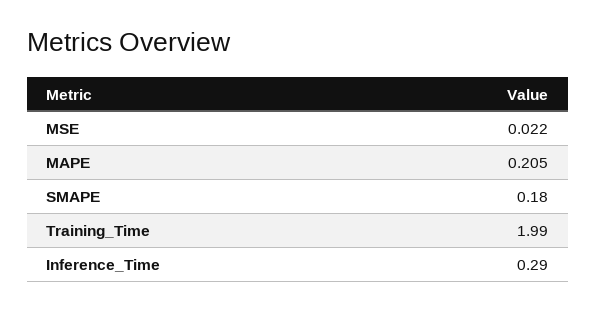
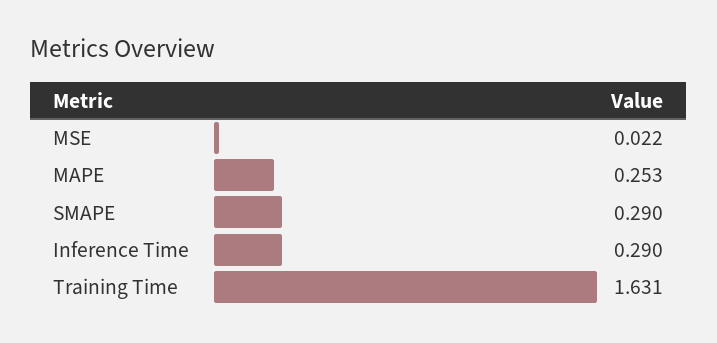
  {
    "MSE": 0.022,
-   "MAPE": 0.205,
+   "MAPE": 0.253,
-   "SMAPE": 0.18,
+   "SMAPE": 0.29,
-   "Training_Time": 1.99,
+   "Training_Time": 1.631,
    "Inference_Time": 0.29
  }

